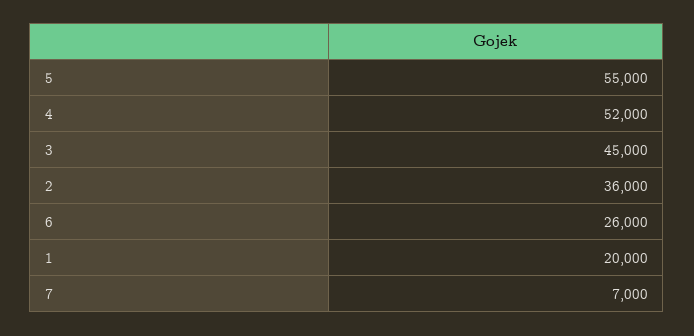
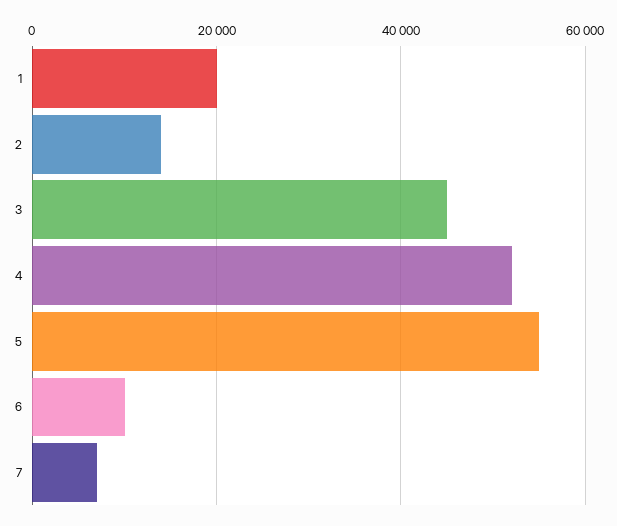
  {
    "5": 55000,
    "4": 52000,
    "3": 45000,
-   "2": 36000,
+   "2": 14000,
-   "6": 26000,
+   "6": 10000,
    "1": 20000,
    "7": 7000
  }

